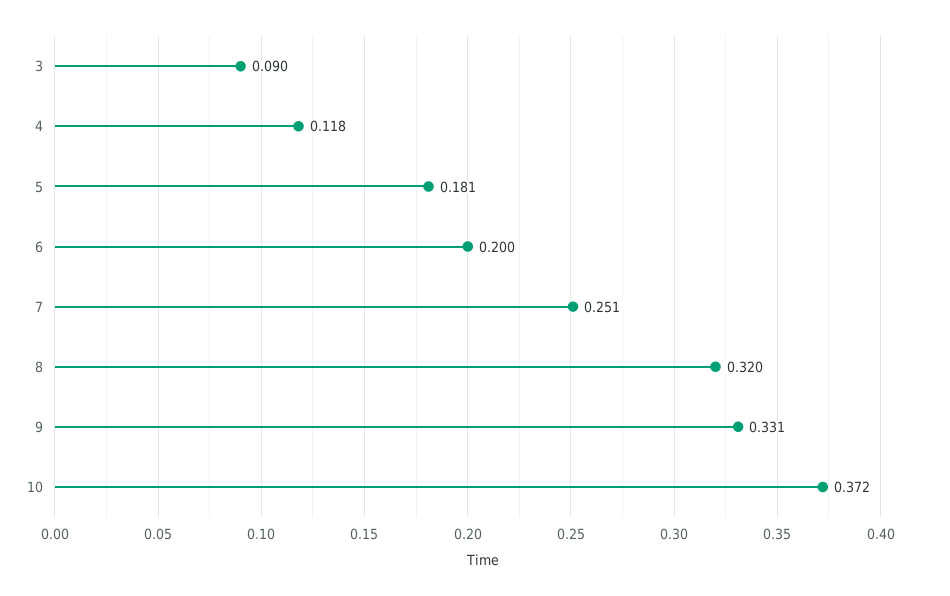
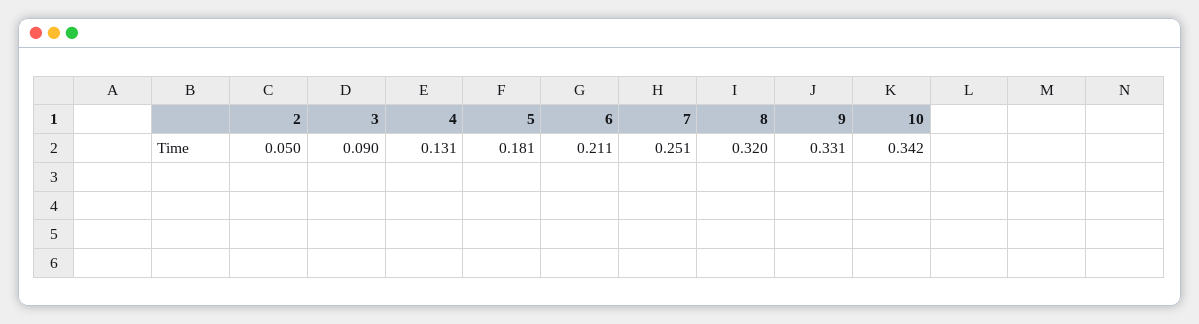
  {
    "3": 0.09,
-   "4": 0.118,
+   "4": 0.131,
    "5": 0.181,
-   "6": 0.2,
+   "6": 0.211,
    "7": 0.251,
    "8": 0.32,
    "9": 0.331,
-   "10": 0.372
+   "10": 0.342,
+   "2": 0.05
  }

